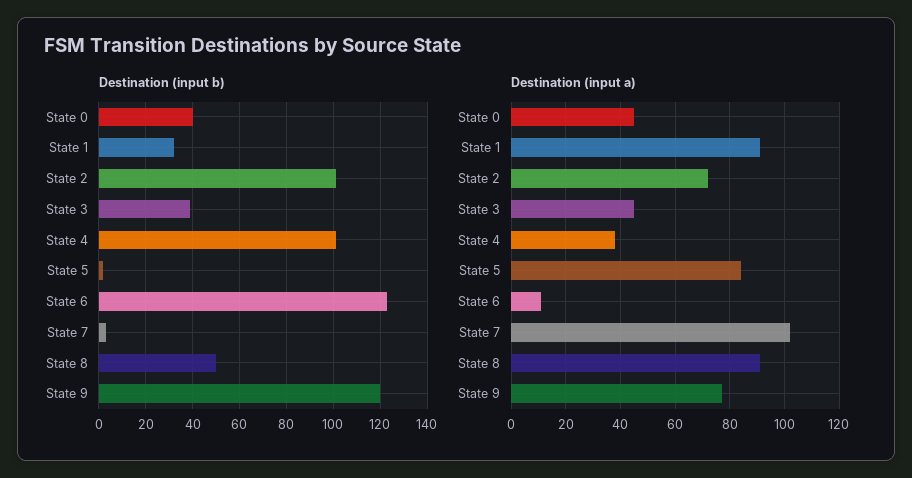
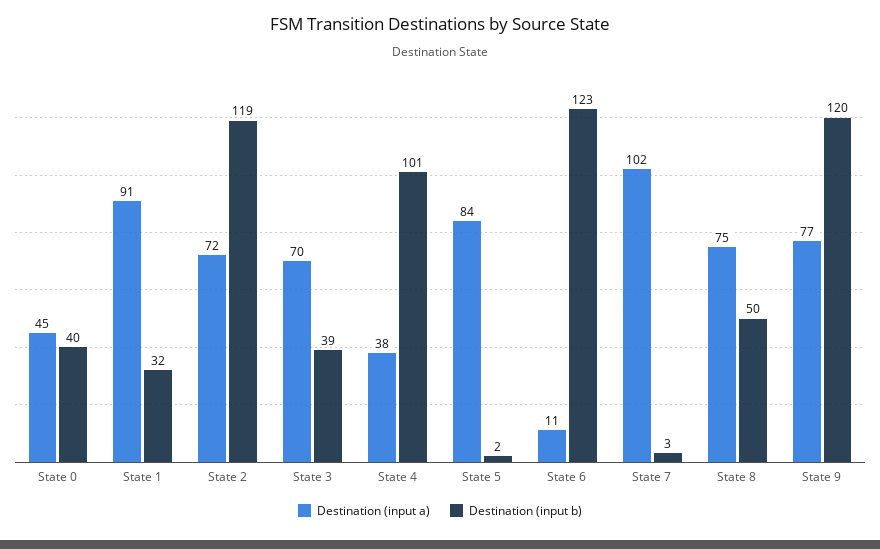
  {
    "Destination (input b)": {
      "State 0": 40,
      "State 1": 32,
-     "State 2": 100,
+     "State 2": 119,
      "State 3": 39,
      "State 4": 101,
      "State 5": 2,
      "State 6": 123,
      "State 7": 3,
      "State 8": 50,
      "State 9": 120
    },
    "Destination (input a)": {
      "State 0": 45,
      "State 1": 91,
      "State 2": 72,
-     "State 3": 45,
+     "State 3": 70,
      "State 4": 38,
      "State 5": 84,
      "State 6": 11,
      "State 7": 102,
-     "State 8": 90,
+     "State 8": 75,
      "State 9": 77
    }
  }

